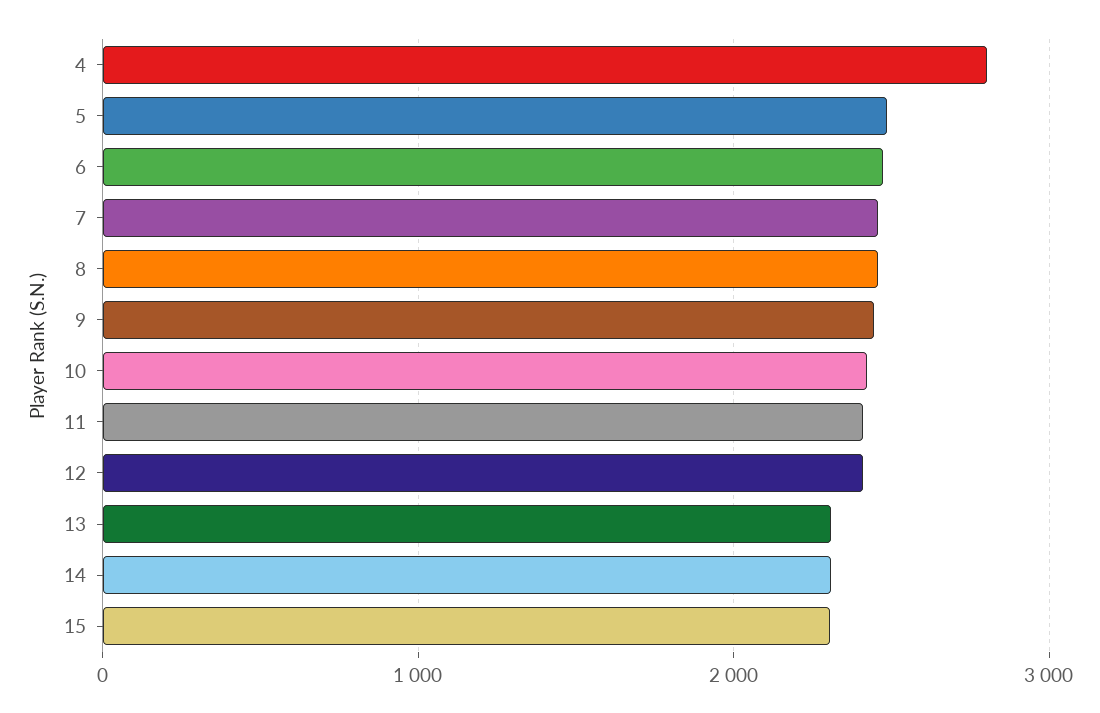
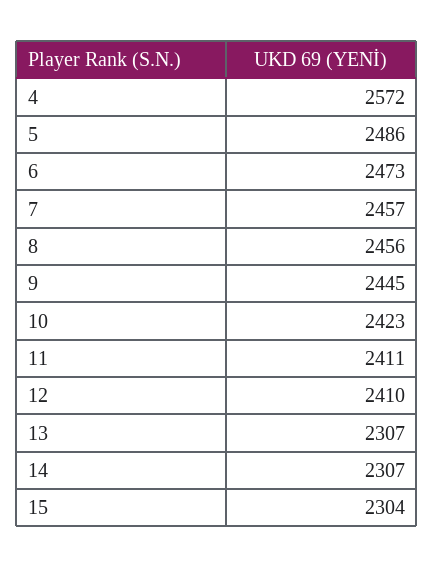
  {
-   "4": 2800,
+   "4": 2572,
    "5": 2486,
    "6": 2473,
    "7": 2457,
    "8": 2456,
    "9": 2445,
    "10": 2423,
    "11": 2411,
    "12": 2410,
    "13": 2307,
    "14": 2307,
    "15": 2304
  }

